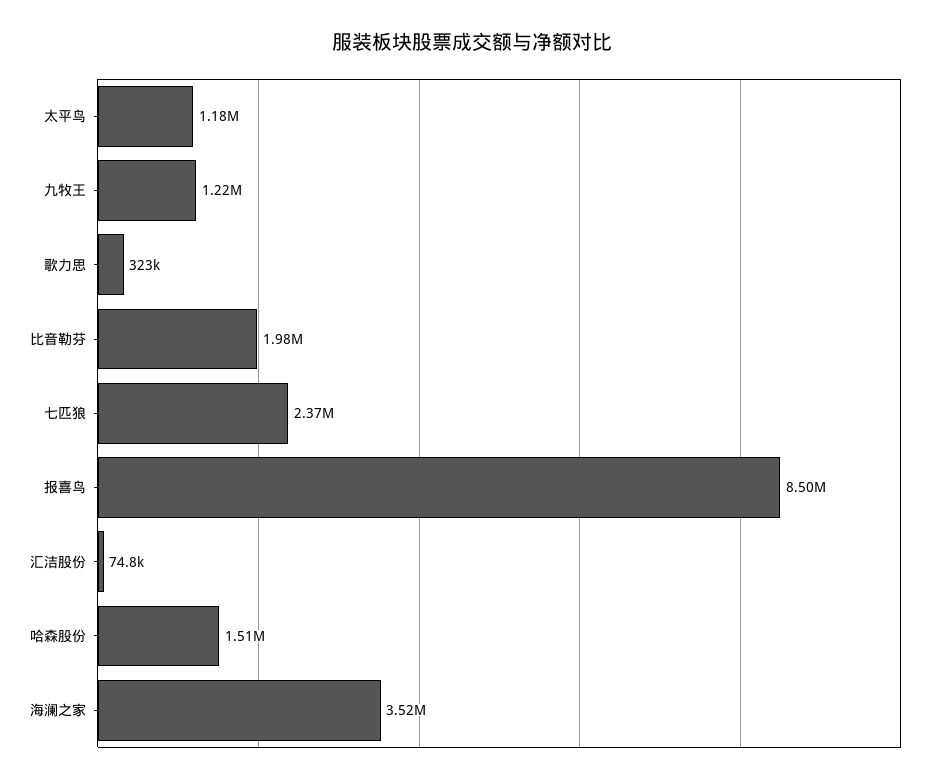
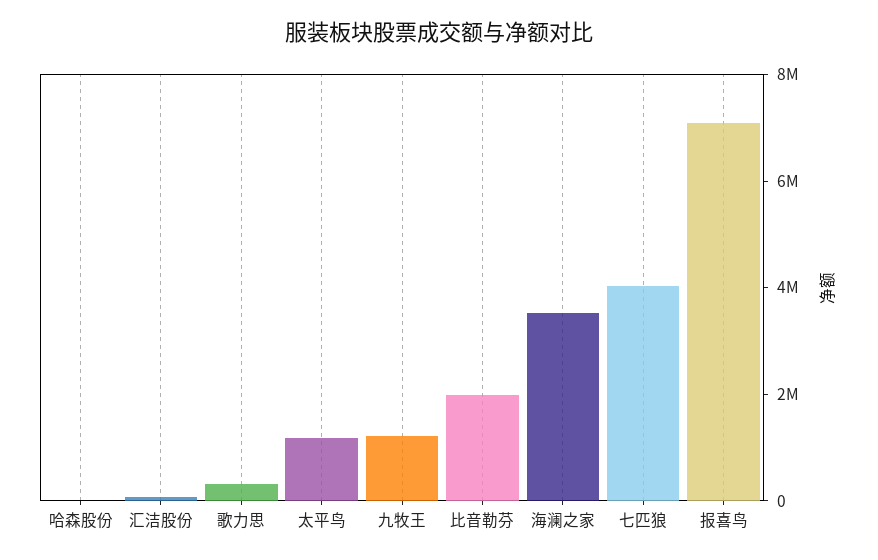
  {
    "太平鸟": 1180000,
    "九牧王": 1220000,
    "歌力思": 323000,
    "比音勒芬": 1980000,
-   "七匹狼": 2370000,
+   "七匹狼": 4000000,
-   "报喜鸟": 8500000,
+   "报喜鸟": 7000000,
    "汇洁股份": 74800,
-   "哈森股份": 1510000,
+   "哈森股份": 0,
    "海澜之家": 3520000
  }

